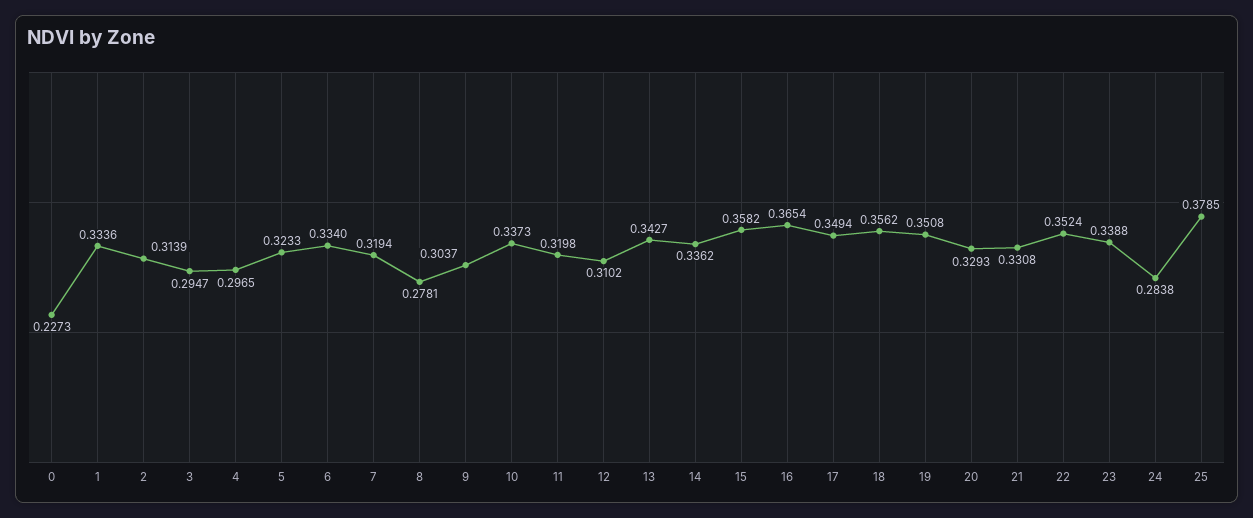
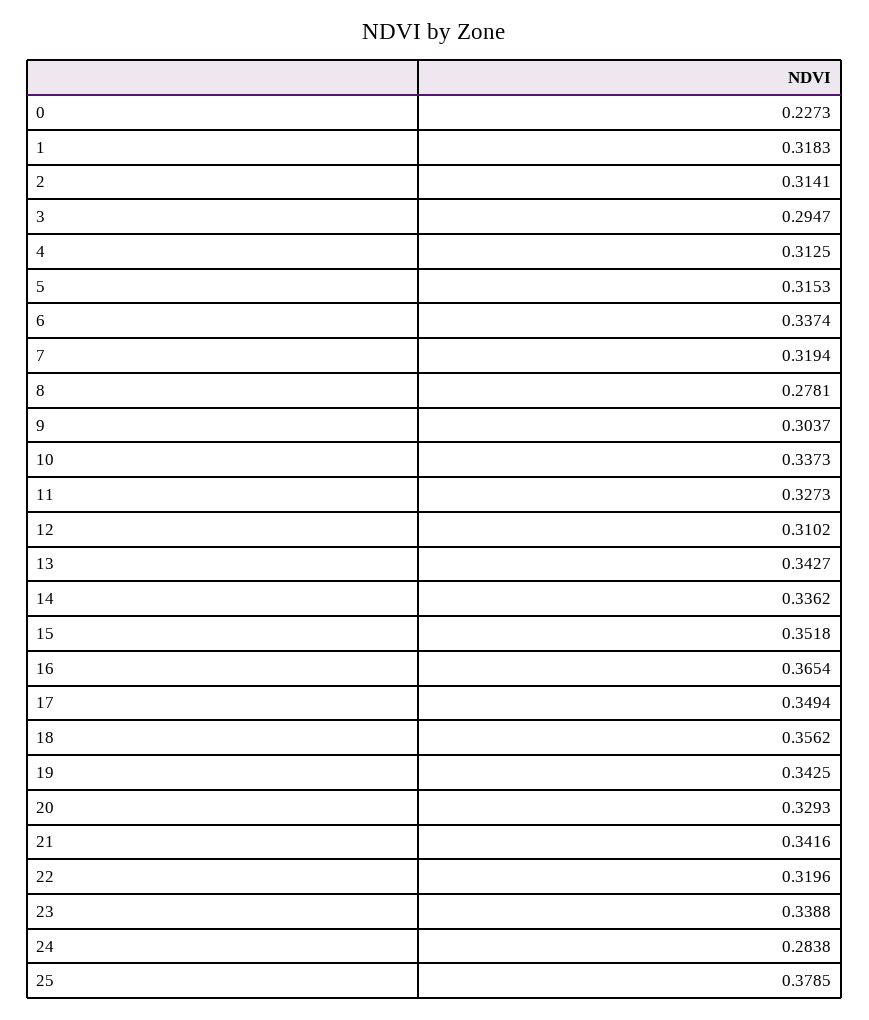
  {
    "0": 0.2273,
-   "1": 0.3336,
+   "1": 0.3183,
-   "2": 0.3139,
+   "2": 0.3141,
    "3": 0.2947,
-   "4": 0.2965,
+   "4": 0.3125,
-   "5": 0.3233,
+   "5": 0.3153,
-   "6": 0.334,
+   "6": 0.3374,
    "7": 0.3194,
    "8": 0.2781,
    "9": 0.3037,
    "10": 0.3373,
-   "11": 0.3198,
+   "11": 0.3273,
    "12": 0.3102,
    "13": 0.3427,
    "14": 0.3362,
-   "15": 0.3582,
+   "15": 0.3518,
    "16": 0.3654,
    "17": 0.3494,
    "18": 0.3562,
-   "19": 0.3508,
+   "19": 0.3425,
    "20": 0.3293,
-   "21": 0.3308,
+   "21": 0.3416,
-   "22": 0.3524,
+   "22": 0.3196,
    "23": 0.3388,
    "24": 0.2838,
    "25": 0.3785
  }

